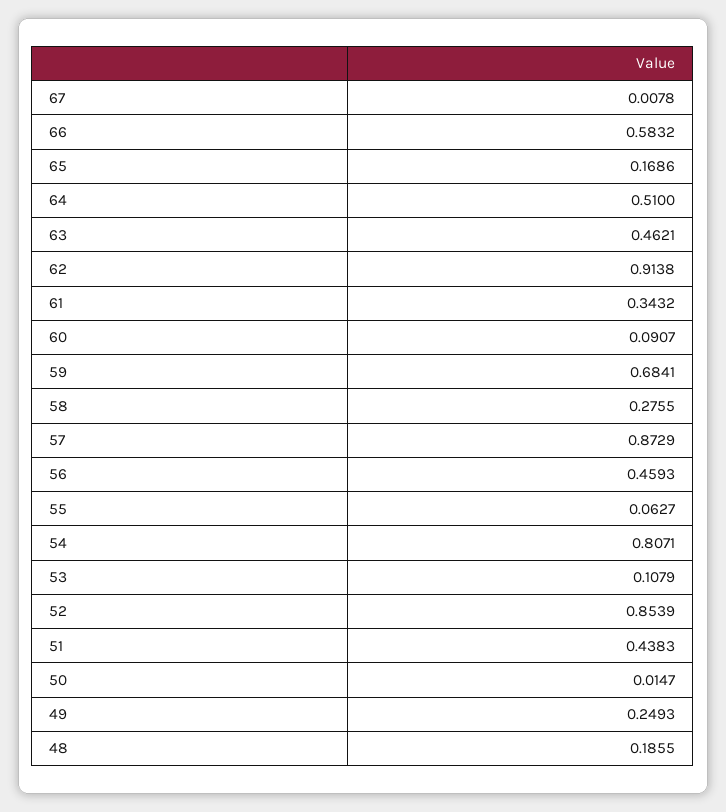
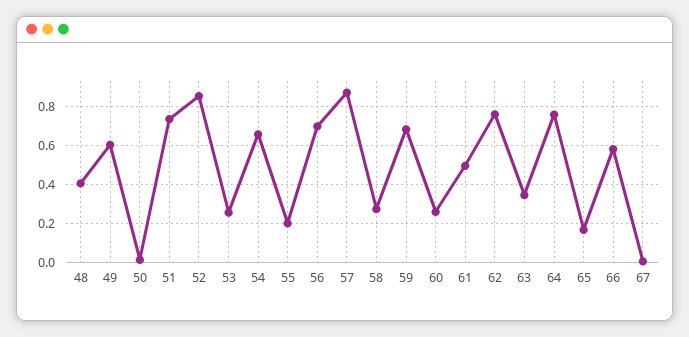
  {
    "67": 0.0078,
    "66": 0.5832,
    "65": 0.1686,
-   "64": 0.51,
+   "64": 0.75,
-   "63": 0.4621,
+   "63": 0.35,
-   "62": 0.9138,
+   "62": 0.75,
-   "61": 0.3432,
+   "61": 0.5,
-   "60": 0.0907,
+   "60": 0.25,
    "59": 0.6841,
    "58": 0.2755,
    "57": 0.8729,
-   "56": 0.4593,
+   "56": 0.7,
-   "55": 0.0627,
+   "55": 0.2,
-   "54": 0.8071,
+   "54": 0.65,
-   "53": 0.1079,
+   "53": 0.25,
    "52": 0.8539,
-   "51": 0.4383,
+   "51": 0.75,
    "50": 0.0147,
-   "49": 0.2493,
+   "49": 0.6,
-   "48": 0.1855
+   "48": 0.4
  }

